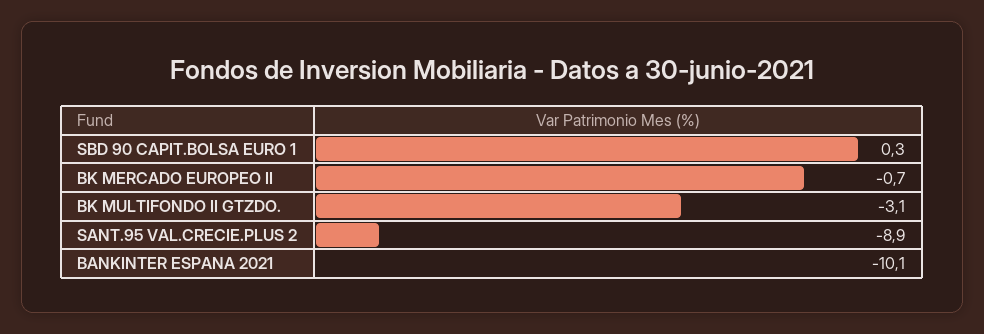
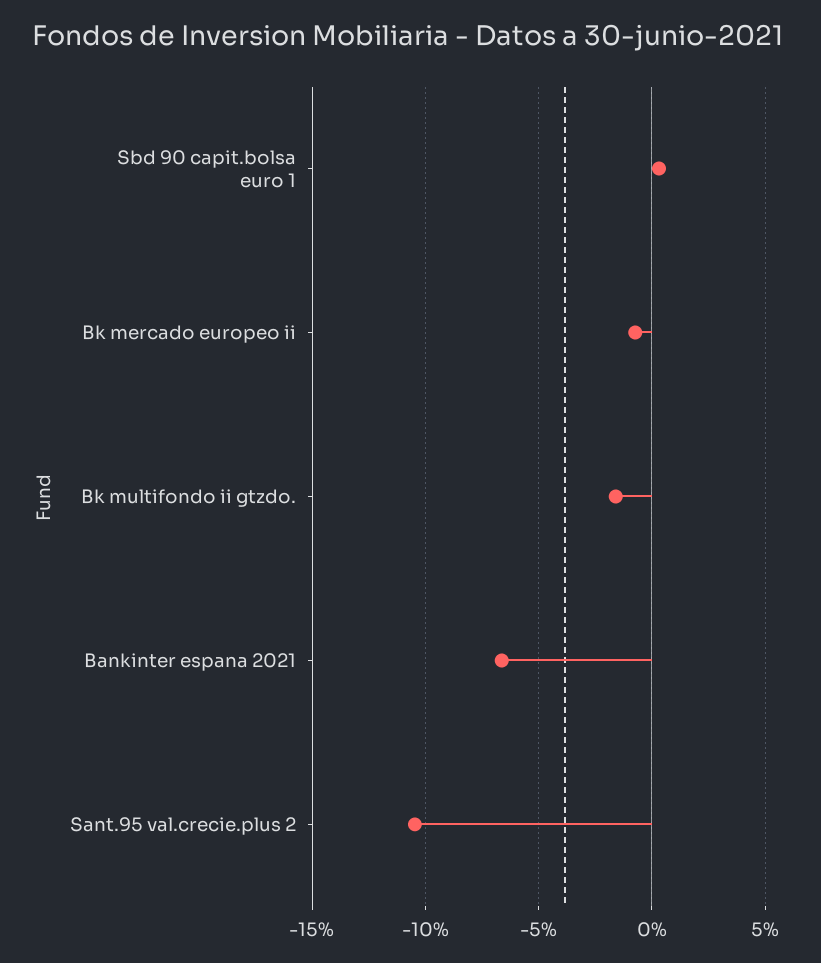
  {
    "SBD 90 CAPIT.BOLSA EURO 1": 0.3,
    "BK MERCADO EUROPEO II": -0.7,
-   "BK MULTIFONDO II GTZDO.": -3.1,
+   "BK MULTIFONDO II GTZDO.": -1.5,
-   "SANT.95 VAL.CRECIE.PLUS 2": -8.9,
+   "SANT.95 VAL.CRECIE.PLUS 2": -10.5,
-   "BANKINTER ESPANA 2021": -10.1
+   "BANKINTER ESPANA 2021": -6.5
  }

